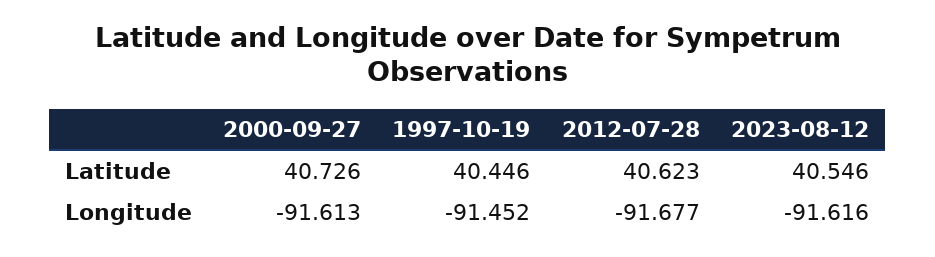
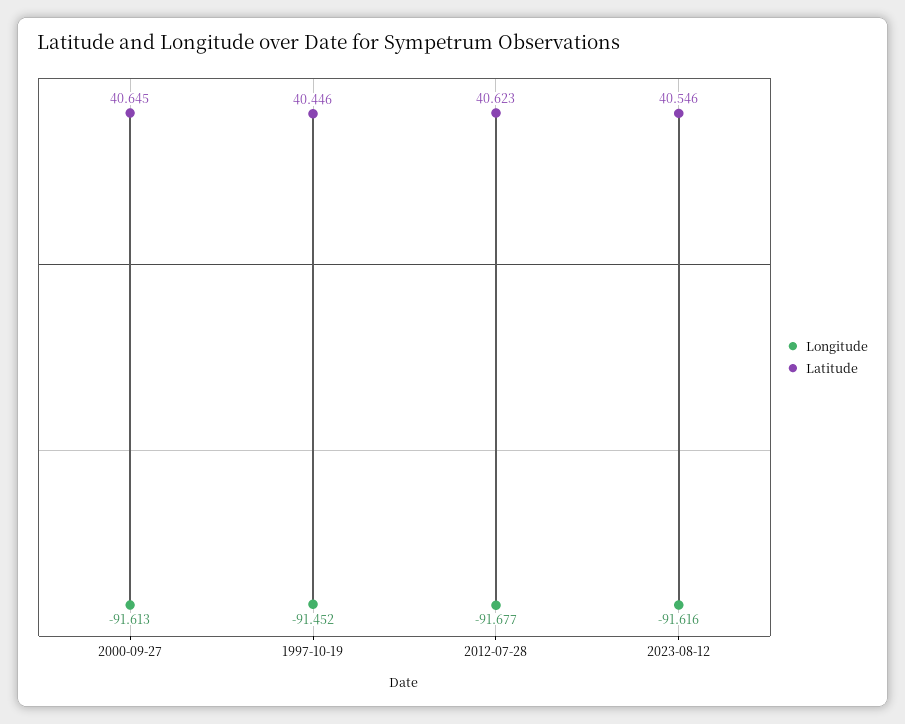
  {
    "Latitude": {
-     "2000-09-27": 40.726,
+     "2000-09-27": 40.645,
      "1997-10-19": 40.446,
      "2012-07-28": 40.623,
      "2023-08-12": 40.546
    },
    "Longitude": {
      "2000-09-27": -91.613,
      "1997-10-19": -91.452,
      "2012-07-28": -91.677,
      "2023-08-12": -91.616
    }
  }

